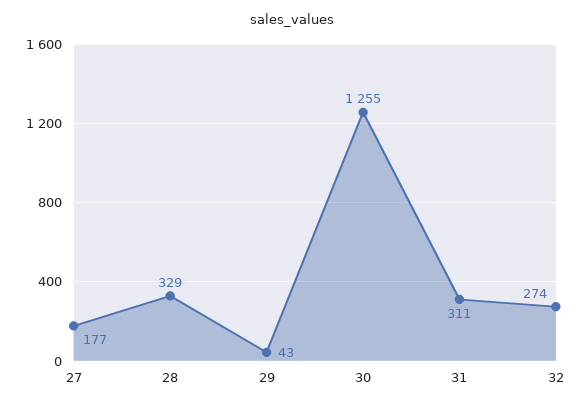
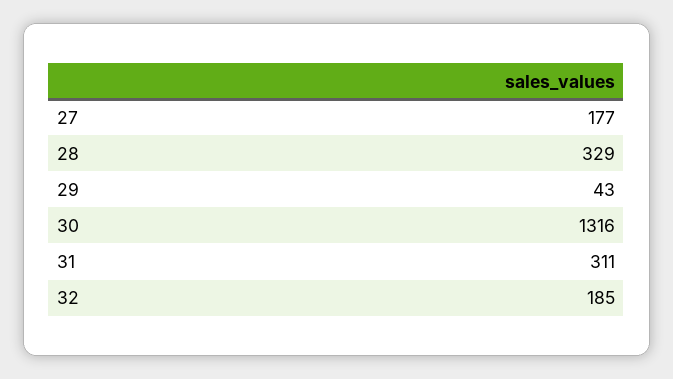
  {
    "27": 177,
    "28": 329,
    "29": 43,
-   "30": 1255,
+   "30": 1316,
    "31": 311,
-   "32": 274
+   "32": 185
  }

